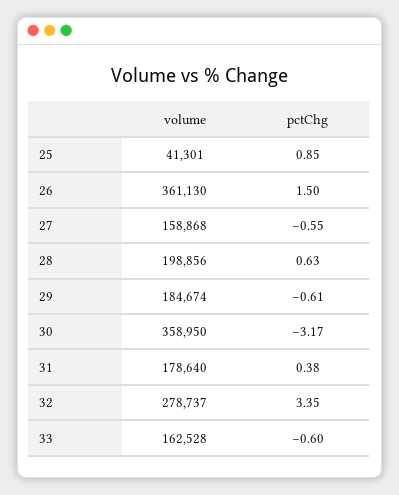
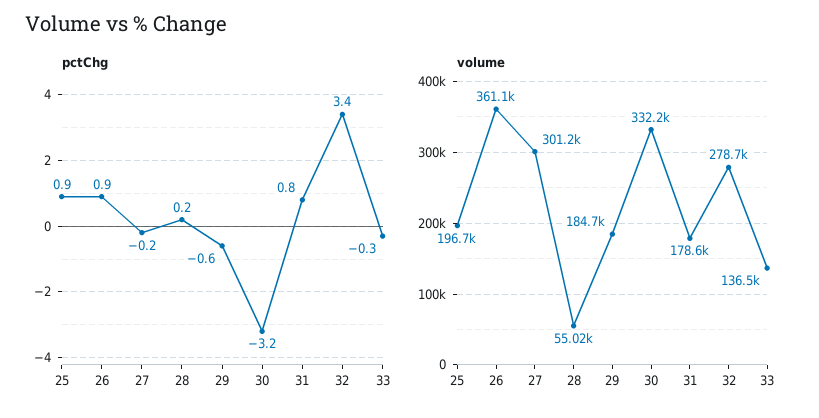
  {
    "volume": {
-     "25": 41301,
+     "25": 196700,
      "26": 361130,
-     "27": 158868,
+     "27": 301200,
-     "28": 198856,
+     "28": 55020,
      "29": 184674,
-     "30": 358950,
+     "30": 332200,
      "31": 178640,
      "32": 278737,
-     "33": 162528
+     "33": 136500
    },
    "pctChg": {
      "25": 0.85,
-     "26": 1.5,
+     "26": 0.9,
-     "27": -0.55,
+     "27": -0.2,
-     "28": 0.63,
+     "28": 0.2,
      "29": -0.61,
      "30": -3.17,
-     "31": 0.38,
+     "31": 0.8,
      "32": 3.35,
-     "33": -0.6
+     "33": -0.3
    }
  }

